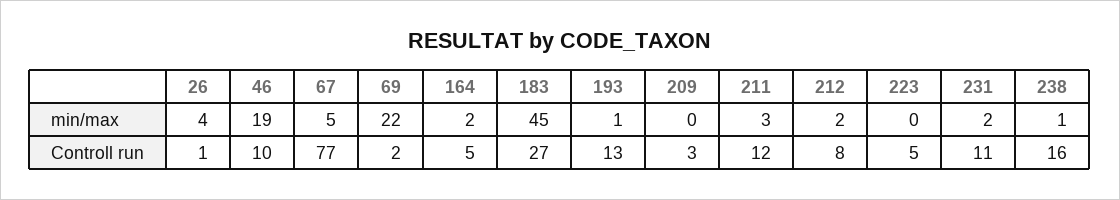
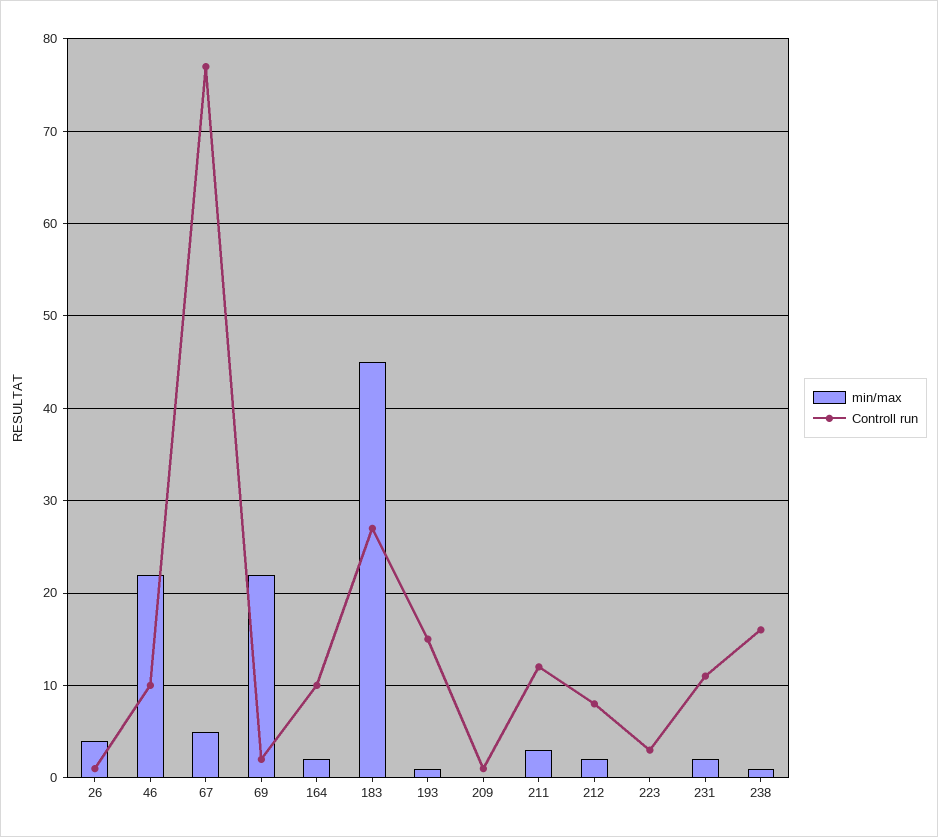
  {
    "min/max": {
      "26": 4,
-     "46": 19,
+     "46": 22,
      "67": 5,
      "69": 22,
      "164": 2,
      "183": 45,
      "193": 1,
      "209": 0,
      "211": 3,
      "212": 2,
      "223": 0,
      "231": 2,
      "238": 1
    },
    "Controll run": {
      "26": 1,
      "46": 10,
      "67": 77,
      "69": 2,
-     "164": 5,
+     "164": 10,
      "183": 27,
-     "193": 13,
+     "193": 15,
-     "209": 3,
+     "209": 1,
      "211": 12,
      "212": 8,
-     "223": 5,
+     "223": 3,
      "231": 11,
      "238": 16
    }
  }

